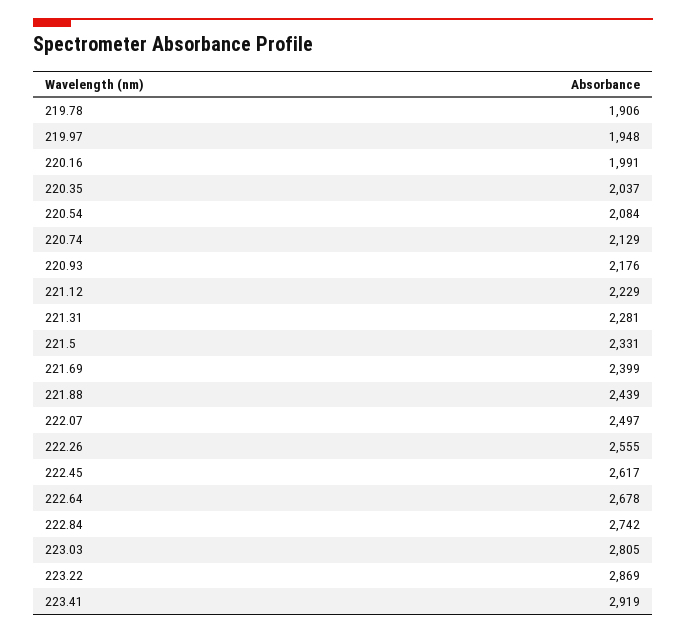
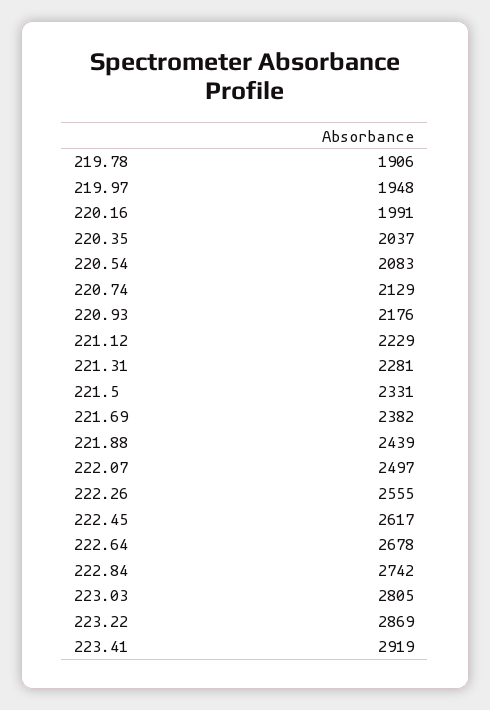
  {
    "219.78": 1906,
    "219.97": 1948,
    "220.16": 1991,
    "220.35": 2037,
-   "220.54": 2084,
+   "220.54": 2083,
    "220.74": 2129,
    "220.93": 2176,
    "221.12": 2229,
    "221.31": 2281,
    "221.5": 2331,
-   "221.69": 2399,
+   "221.69": 2382,
    "221.88": 2439,
    "222.07": 2497,
    "222.26": 2555,
    "222.45": 2617,
    "222.64": 2678,
    "222.84": 2742,
    "223.03": 2805,
    "223.22": 2869,
    "223.41": 2919
  }

